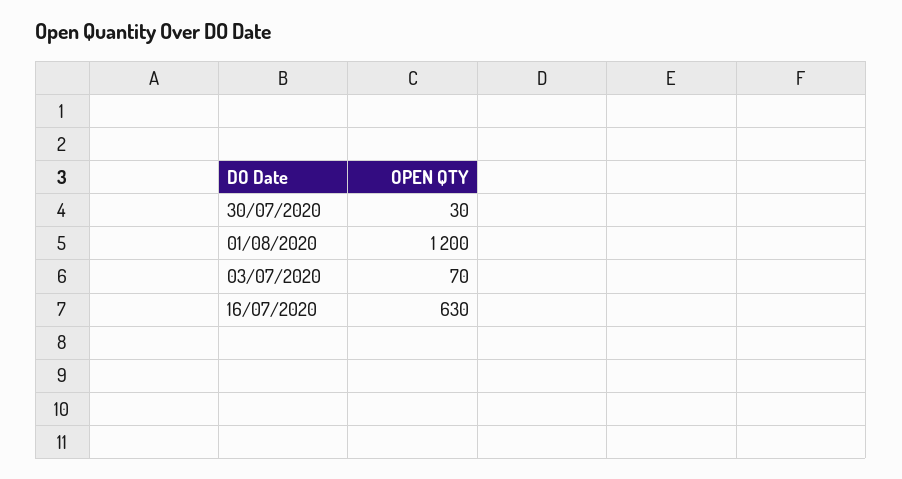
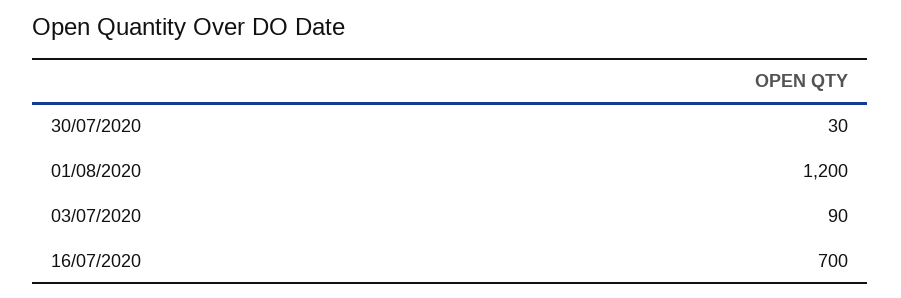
  {
    "30/07/2020": 30,
    "01/08/2020": 1200,
-   "03/07/2020": 70,
+   "03/07/2020": 90,
-   "16/07/2020": 630
+   "16/07/2020": 700
  }

